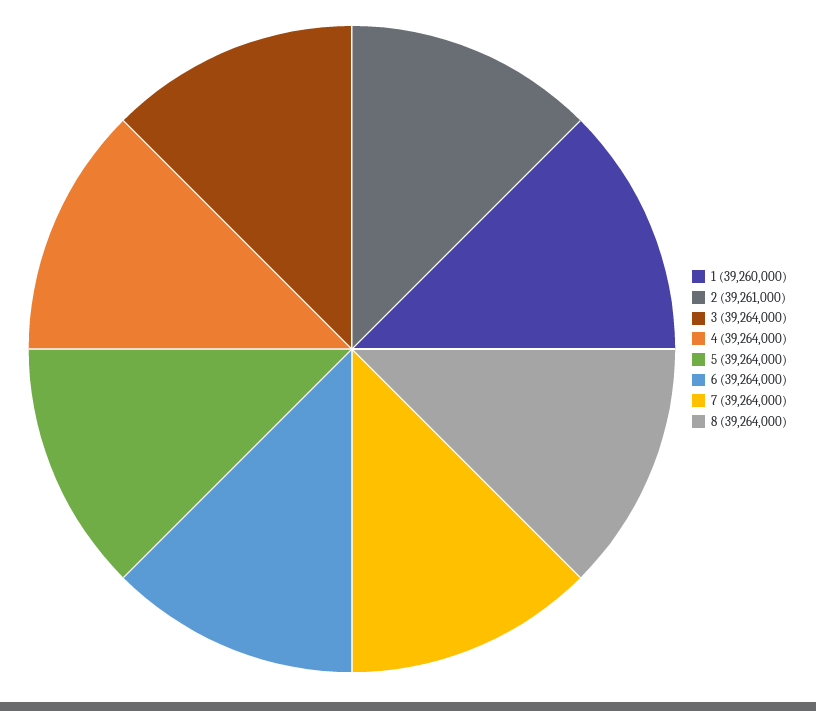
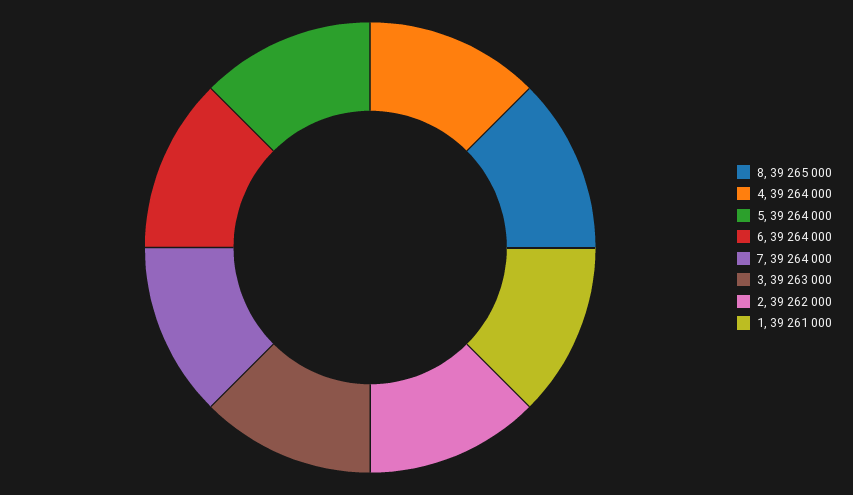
  {
-   "1": 39260000,
+   "1": 39261000,
-   "2": 39261000,
+   "2": 39262000,
-   "3": 39264000,
+   "3": 39263000,
    "4": 39264000,
    "5": 39264000,
    "6": 39264000,
    "7": 39264000,
-   "8": 39264000
+   "8": 39265000
  }

